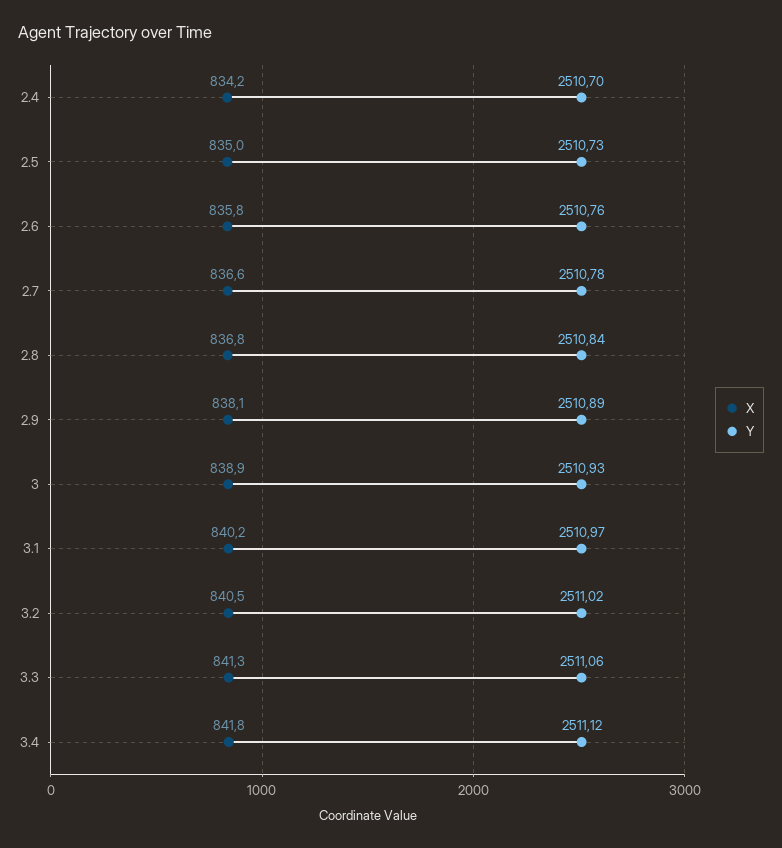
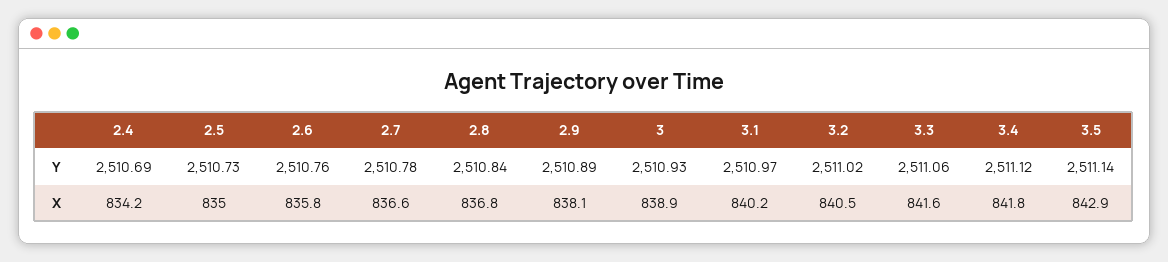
  {
    "X": {
      "2.4": 834.2,
      "2.5": 835,
      "2.6": 835.8,
      "2.7": 836.6,
      "2.8": 836.8,
      "2.9": 838.1,
      "3": 838.9,
      "3.1": 840.2,
      "3.2": 840.5,
-     "3.3": 841.3,
+     "3.3": 841.6,
-     "3.4": 841.8
+     "3.4": 841.8,
+     "3.5": 842.9
    },
    "Y": {
-     "2.4": 2510.7,
+     "2.4": 2510.69,
      "2.5": 2510.73,
      "2.6": 2510.76,
      "2.7": 2510.78,
      "2.8": 2510.84,
      "2.9": 2510.89,
      "3": 2510.93,
      "3.1": 2510.97,
      "3.2": 2511.02,
      "3.3": 2511.06,
-     "3.4": 2511.12
+     "3.4": 2511.12,
+     "3.5": 2511.14
    }
  }

